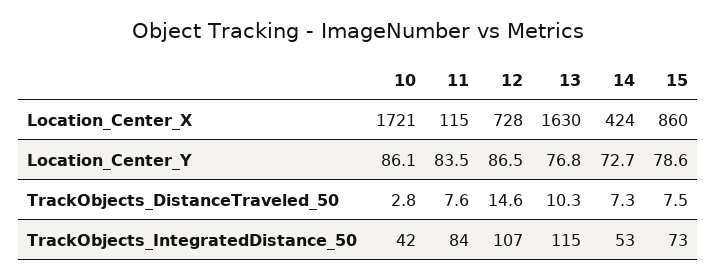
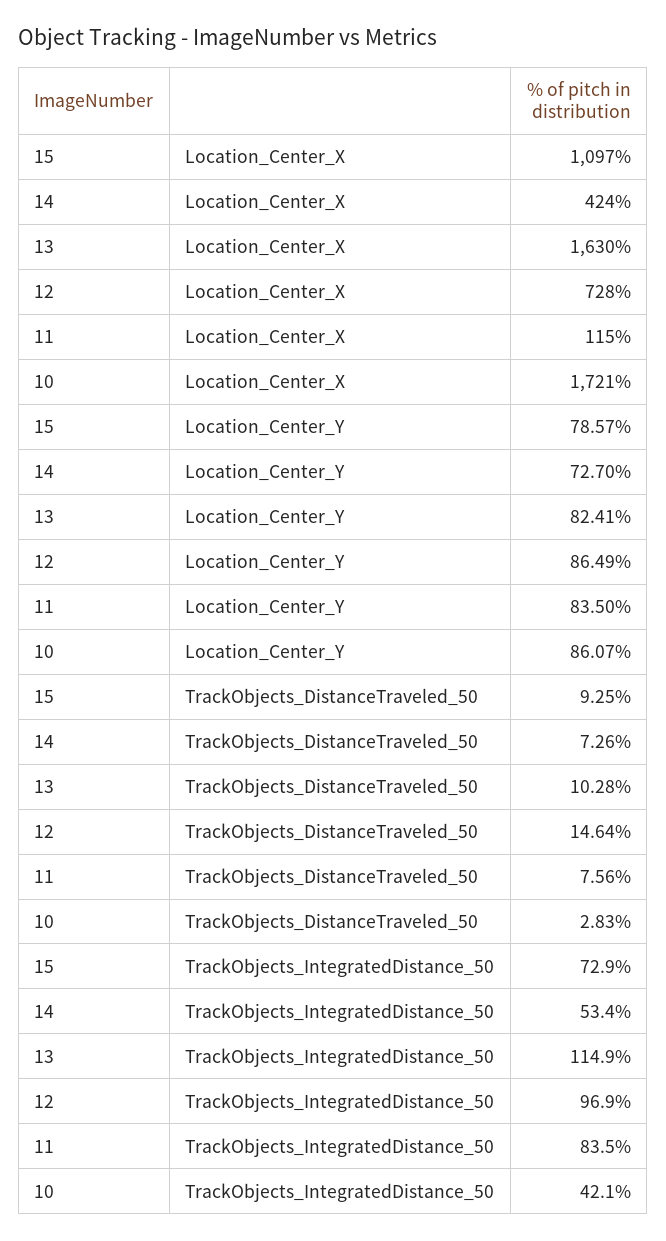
  {
    "10": {
      "Location_Center_X": 1721,
      "Location_Center_Y": 86.07,
      "TrackObjects_DistanceTraveled_50": 2.83,
      "TrackObjects_IntegratedDistance_50": 42.1
    },
    "11": {
      "Location_Center_X": 115,
      "Location_Center_Y": 83.5,
      "TrackObjects_DistanceTraveled_50": 7.56,
      "TrackObjects_IntegratedDistance_50": 83.5
    },
    "12": {
      "Location_Center_X": 728,
      "Location_Center_Y": 86.49,
      "TrackObjects_DistanceTraveled_50": 14.64,
-     "TrackObjects_IntegratedDistance_50": 107
+     "TrackObjects_IntegratedDistance_50": 96.9
    },
    "13": {
      "Location_Center_X": 1630,
-     "Location_Center_Y": 76.8,
+     "Location_Center_Y": 82.41,
      "TrackObjects_DistanceTraveled_50": 10.28,
      "TrackObjects_IntegratedDistance_50": 114.9
    },
    "14": {
      "Location_Center_X": 424,
      "Location_Center_Y": 72.7,
      "TrackObjects_DistanceTraveled_50": 7.26,
      "TrackObjects_IntegratedDistance_50": 53.4
    },
    "15": {
-     "Location_Center_X": 860,
+     "Location_Center_X": 1097,
      "Location_Center_Y": 78.57,
-     "TrackObjects_DistanceTraveled_50": 7.5,
+     "TrackObjects_DistanceTraveled_50": 9.25,
      "TrackObjects_IntegratedDistance_50": 72.9
    }
  }

